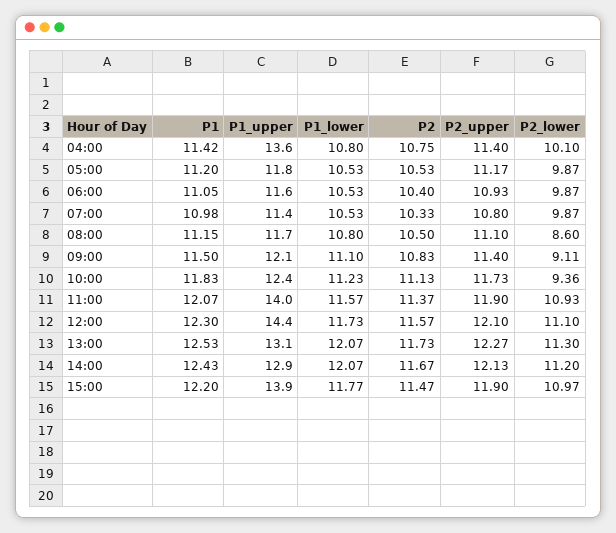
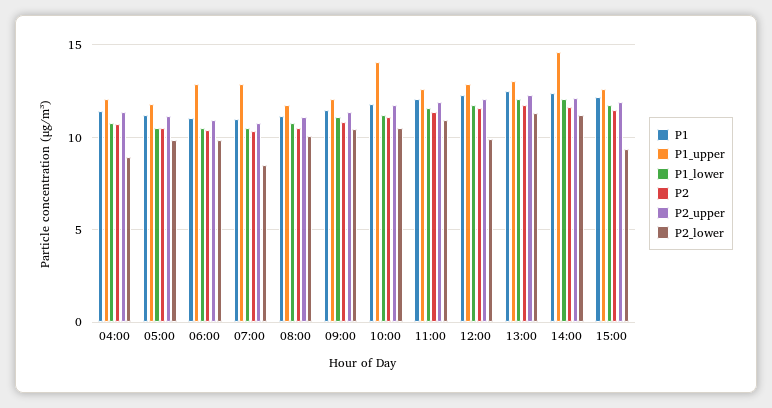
  {
    "P1": {
      "04:00": 11.42,
      "05:00": 11.2,
      "06:00": 11.05,
      "07:00": 10.98,
      "08:00": 11.15,
      "09:00": 11.5,
      "10:00": 11.83,
      "11:00": 12.07,
      "12:00": 12.3,
      "13:00": 12.53,
      "14:00": 12.43,
      "15:00": 12.2
    },
    "P1_upper": {
-     "04:00": 13.6,
+     "04:00": 12,
      "05:00": 11.8,
-     "06:00": 11.6,
+     "06:00": 13,
-     "07:00": 11.4,
+     "07:00": 13,
      "08:00": 11.7,
      "09:00": 12.1,
-     "10:00": 12.4,
+     "10:00": 14,
-     "11:00": 14,
+     "11:00": 12.5,
-     "12:00": 14.4,
+     "12:00": 13,
      "13:00": 13.1,
-     "14:00": 12.9,
+     "14:00": 14.5,
-     "15:00": 13.9
+     "15:00": 12.5
    },
    "P1_lower": {
      "04:00": 10.8,
      "05:00": 10.53,
      "06:00": 10.53,
      "07:00": 10.53,
      "08:00": 10.8,
      "09:00": 11.1,
      "10:00": 11.23,
      "11:00": 11.57,
      "12:00": 11.73,
      "13:00": 12.07,
      "14:00": 12.07,
      "15:00": 11.77
    },
    "P2": {
      "04:00": 10.75,
      "05:00": 10.53,
      "06:00": 10.4,
      "07:00": 10.33,
      "08:00": 10.5,
      "09:00": 10.83,
      "10:00": 11.13,
      "11:00": 11.37,
      "12:00": 11.57,
      "13:00": 11.73,
      "14:00": 11.67,
      "15:00": 11.47
    },
    "P2_upper": {
      "04:00": 11.4,
      "05:00": 11.17,
      "06:00": 10.93,
      "07:00": 10.8,
      "08:00": 11.1,
      "09:00": 11.4,
      "10:00": 11.73,
      "11:00": 11.9,
      "12:00": 12.1,
      "13:00": 12.27,
      "14:00": 12.13,
      "15:00": 11.9
    },
    "P2_lower": {
-     "04:00": 10.1,
+     "04:00": 9,
      "05:00": 9.87,
      "06:00": 9.87,
-     "07:00": 9.87,
+     "07:00": 8.5,
-     "08:00": 8.6,
+     "08:00": 10,
-     "09:00": 9.11,
+     "09:00": 10.5,
-     "10:00": 9.36,
+     "10:00": 10.5,
      "11:00": 10.93,
-     "12:00": 11.1,
+     "12:00": 10,
      "13:00": 11.3,
      "14:00": 11.2,
-     "15:00": 10.97
+     "15:00": 9.5
    }
  }

